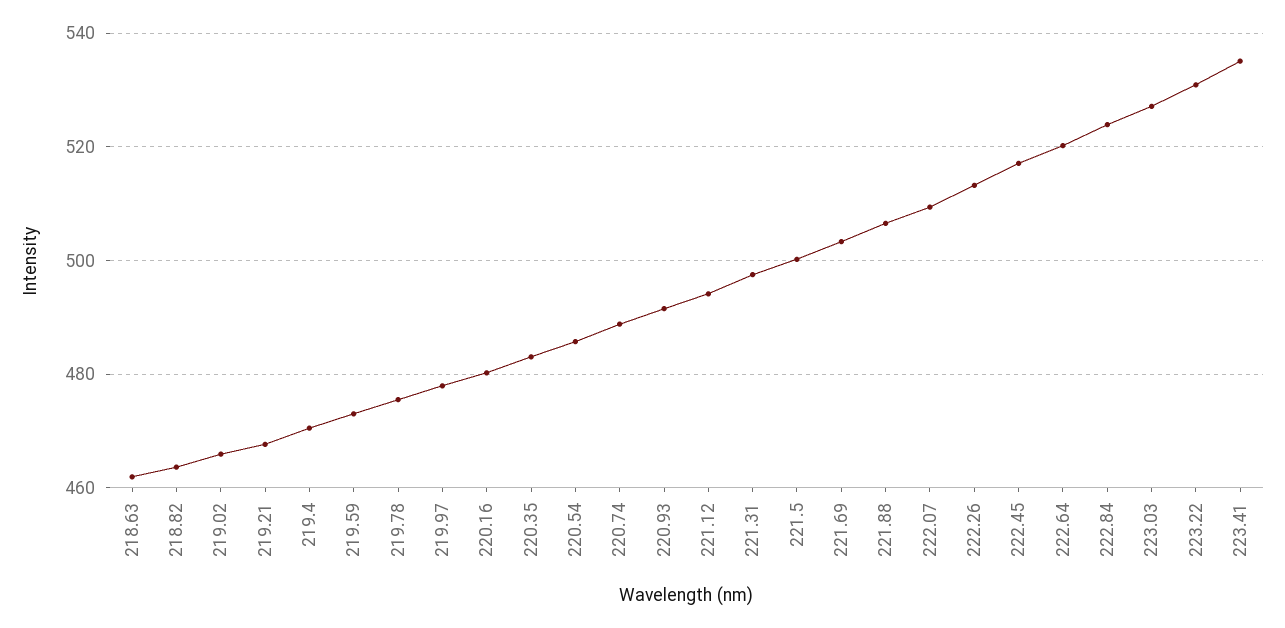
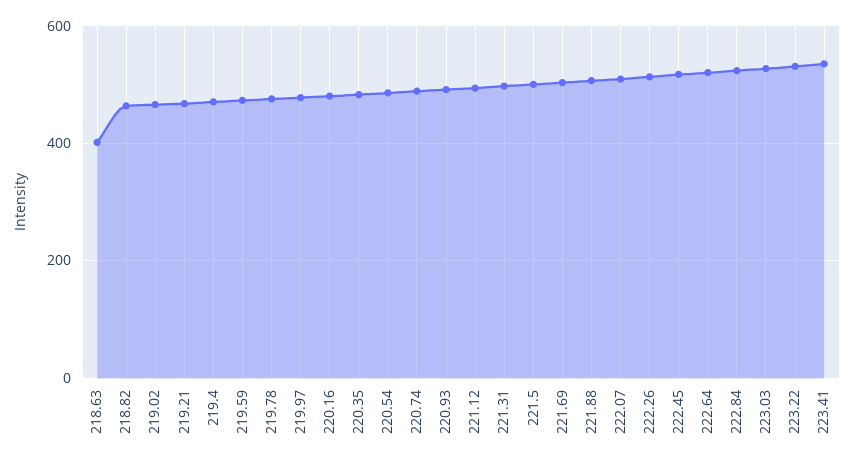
  {
-   "218.63": 462,
+   "218.63": 400,
    "218.82": 464,
    "219.02": 466,
    "219.21": 468,
    "219.4": 470,
    "219.59": 474,
    "219.78": 476,
    "219.97": 478,
    "220.16": 480,
    "220.35": 484,
    "220.54": 486,
    "220.74": 488,
    "220.93": 492,
    "221.12": 494,
    "221.31": 498,
    "221.5": 500,
    "221.69": 504,
    "221.88": 506,
    "222.07": 510,
    "222.26": 514,
    "222.45": 518,
    "222.64": 520,
    "222.84": 524,
    "223.03": 528,
    "223.22": 530,
    "223.41": 536
  }

